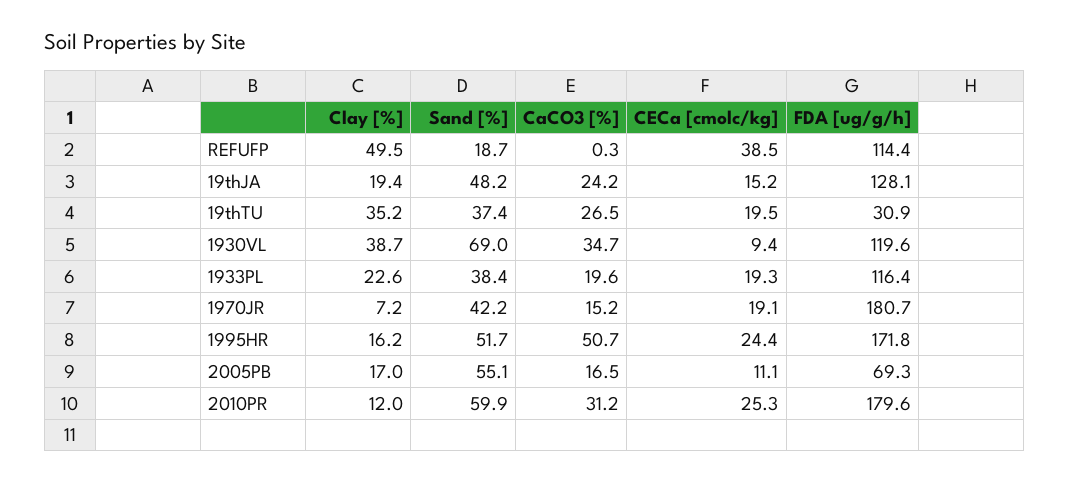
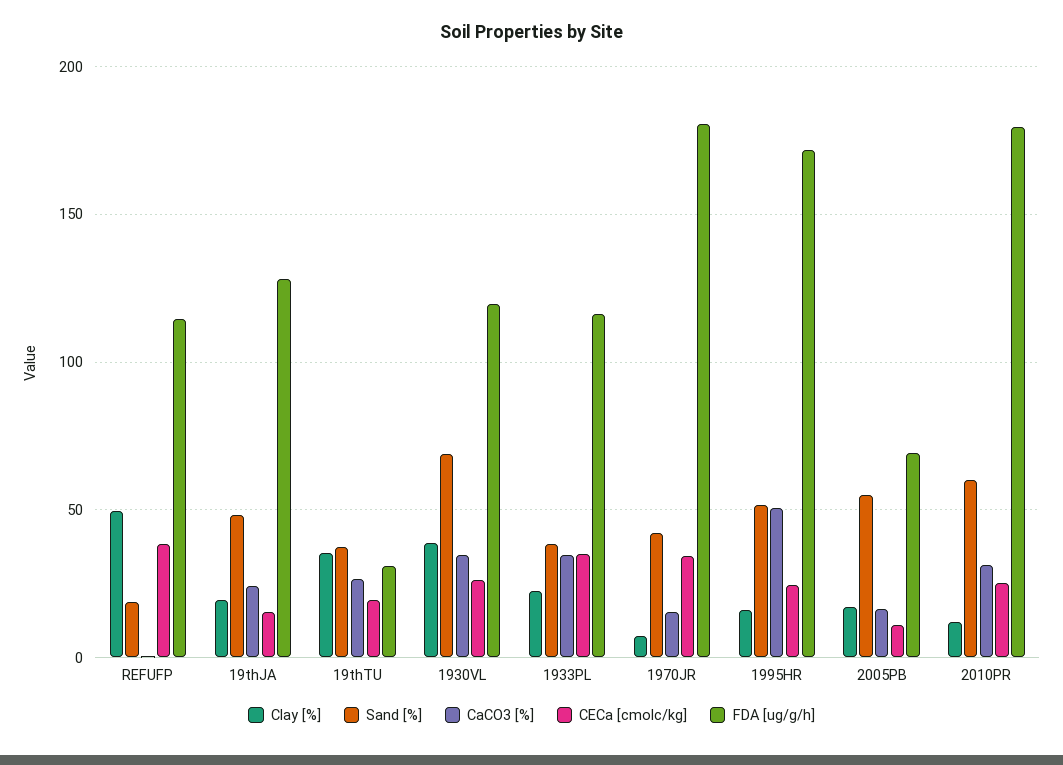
  {
    "Clay [%]": {
      "REFUFP": 49.5,
      "19thJA": 19.4,
      "19thTU": 35.2,
      "1930VL": 38.7,
      "1933PL": 22.6,
      "1970JR": 7.2,
      "1995HR": 16.2,
      "2005PB": 17,
      "2010PR": 12
    },
    "Sand [%]": {
      "REFUFP": 18.7,
      "19thJA": 48.2,
      "19thTU": 37.4,
      "1930VL": 69,
      "1933PL": 38.4,
      "1970JR": 42.2,
      "1995HR": 51.7,
      "2005PB": 55.1,
      "2010PR": 59.9
    },
    "CaCO3 [%]": {
      "REFUFP": 0.3,
      "19thJA": 24.2,
      "19thTU": 26.5,
      "1930VL": 34.7,
-     "1933PL": 19.6,
+     "1933PL": 35,
      "1970JR": 15.2,
      "1995HR": 50.7,
      "2005PB": 16.5,
      "2010PR": 31.2
    },
    "CECa [cmolc/kg]": {
      "REFUFP": 38.5,
      "19thJA": 15.2,
      "19thTU": 19.5,
-     "1930VL": 9.4,
+     "1930VL": 25,
-     "1933PL": 19.3,
+     "1933PL": 35,
-     "1970JR": 19.1,
+     "1970JR": 35,
      "1995HR": 24.4,
      "2005PB": 11.1,
      "2010PR": 25.3
    },
    "FDA [ug/g/h]": {
      "REFUFP": 114.4,
      "19thJA": 128.1,
      "19thTU": 30.9,
      "1930VL": 119.6,
      "1933PL": 116.4,
      "1970JR": 180.7,
      "1995HR": 171.8,
      "2005PB": 69.3,
      "2010PR": 179.6
    }
  }

